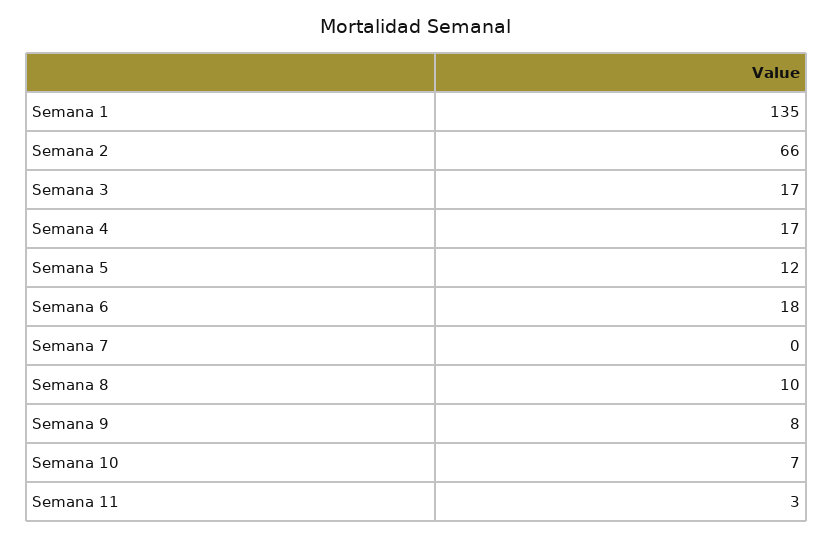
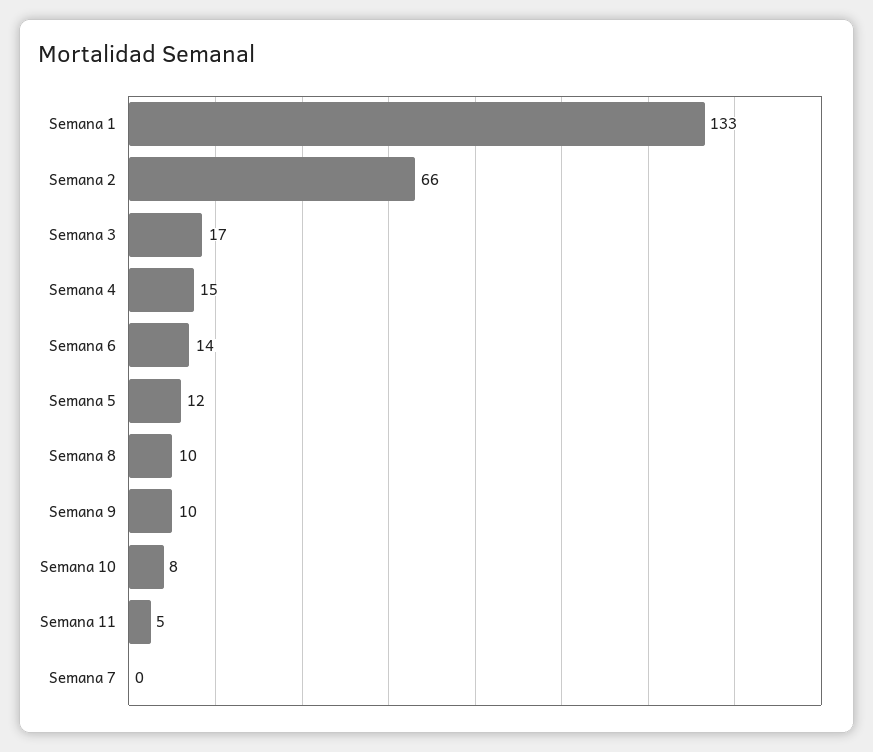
  {
-   "Semana 1": 135,
+   "Semana 1": 133,
    "Semana 2": 66,
    "Semana 3": 17,
-   "Semana 4": 17,
+   "Semana 4": 15,
    "Semana 5": 12,
-   "Semana 6": 18,
+   "Semana 6": 14,
    "Semana 7": 0,
    "Semana 8": 10,
-   "Semana 9": 8,
+   "Semana 9": 10,
-   "Semana 10": 7,
+   "Semana 10": 8,
-   "Semana 11": 3
+   "Semana 11": 5
  }

